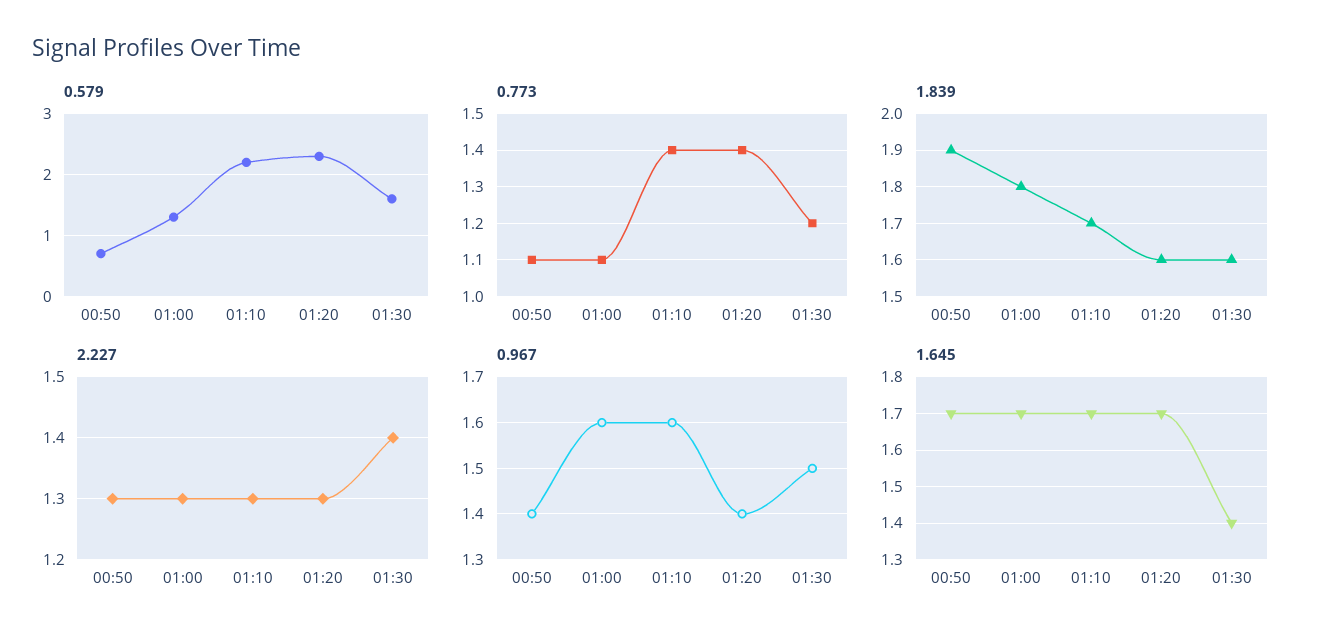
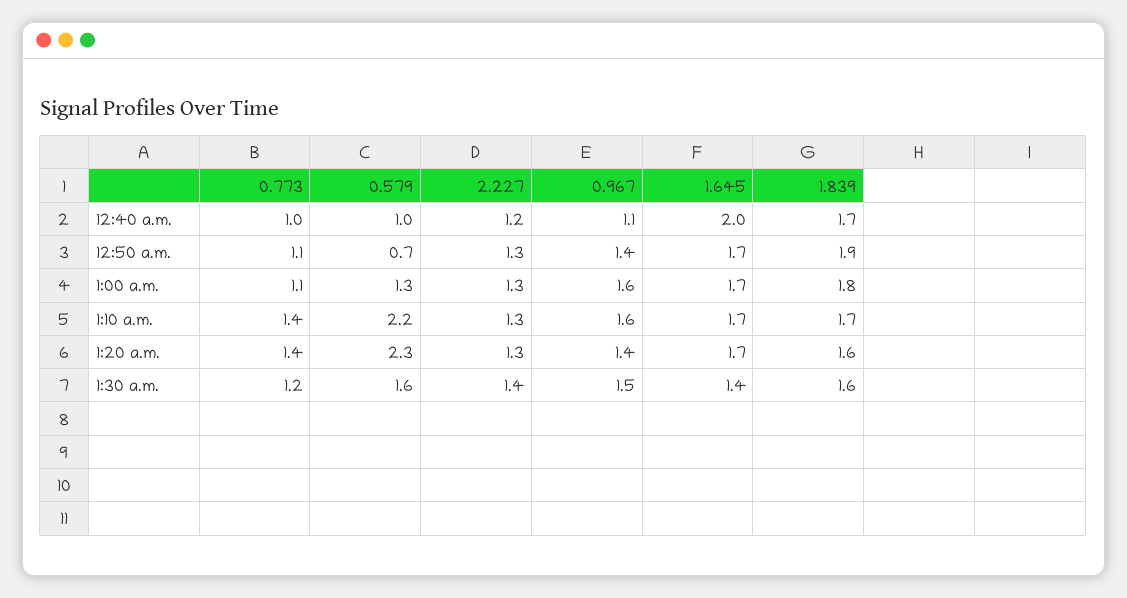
  {
    "0.579": {
      "00:50": 0.7,
      "01:00": 1.3,
      "01:10": 2.2,
      "01:20": 2.3,
-     "01:30": 1.6
+     "01:30": 1.6,
+     "12:40 a.m.": 1
    },
    "0.773": {
      "00:50": 1.1,
      "01:00": 1.1,
      "01:10": 1.4,
      "01:20": 1.4,
-     "01:30": 1.2
+     "01:30": 1.2,
+     "12:40 a.m.": 1
    },
    "1.839": {
      "00:50": 1.9,
      "01:00": 1.8,
      "01:10": 1.7,
      "01:20": 1.6,
-     "01:30": 1.6
+     "01:30": 1.6,
+     "12:40 a.m.": 1.7
    },
    "2.227": {
      "00:50": 1.3,
      "01:00": 1.3,
      "01:10": 1.3,
      "01:20": 1.3,
-     "01:30": 1.4
+     "01:30": 1.4,
+     "12:40 a.m.": 1.2
    },
    "0.967": {
      "00:50": 1.4,
      "01:00": 1.6,
      "01:10": 1.6,
      "01:20": 1.4,
-     "01:30": 1.5
+     "01:30": 1.5,
+     "12:40 a.m.": 1.1
    },
    "1.645": {
      "00:50": 1.7,
      "01:00": 1.7,
      "01:10": 1.7,
      "01:20": 1.7,
-     "01:30": 1.4
+     "01:30": 1.4,
+     "12:40 a.m.": 2
    }
  }

